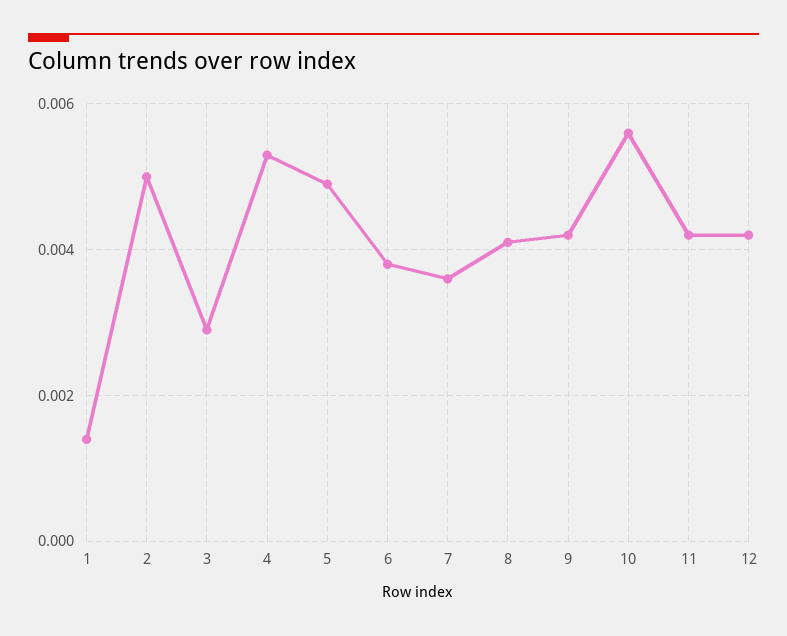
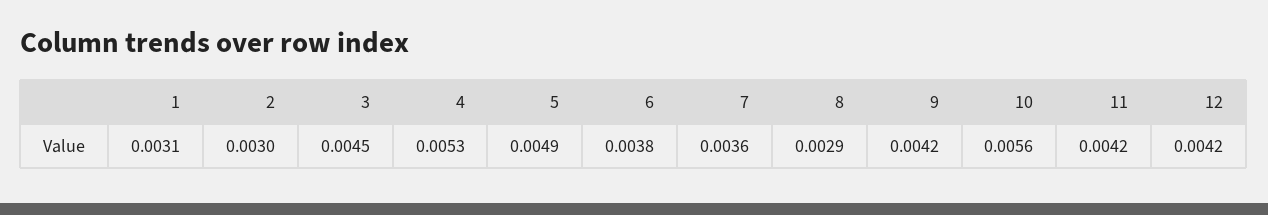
  {
-   "1": 0.0015,
+   "1": 0.0031,
-   "2": 0.005,
+   "2": 0.003,
-   "3": 0.003,
+   "3": 0.0045,
    "4": 0.0053,
    "5": 0.0049,
    "6": 0.0038,
    "7": 0.0036,
-   "8": 0.004,
+   "8": 0.0029,
    "9": 0.0042,
    "10": 0.0056,
    "11": 0.0042,
    "12": 0.0042
  }

